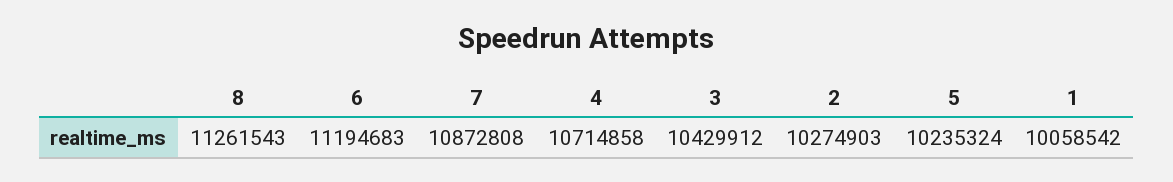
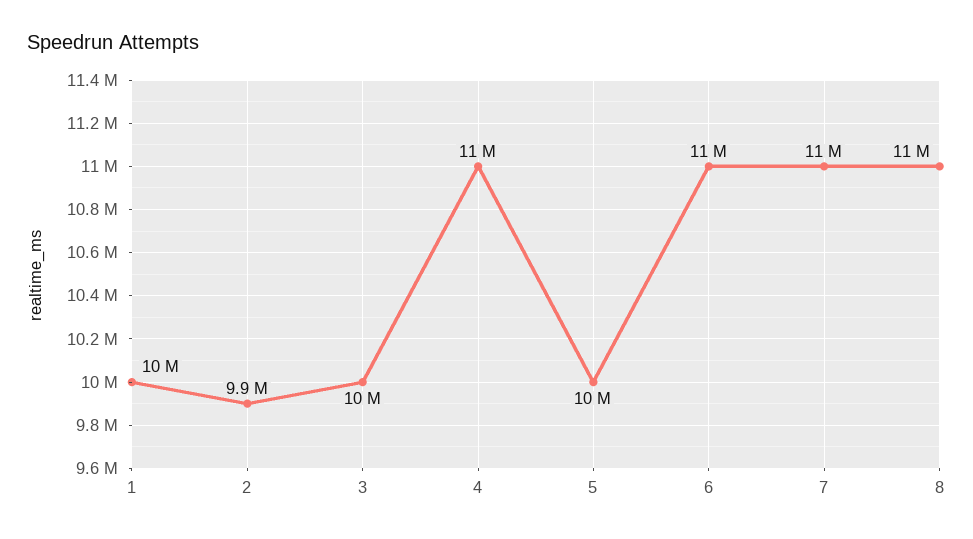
  {
    "8": 11261543,
    "6": 11194683,
    "7": 10872808,
    "4": 10714858,
    "3": 10429912,
-   "2": 10274903,
+   "2": 9900000,
    "5": 10235324,
    "1": 10058542
  }

